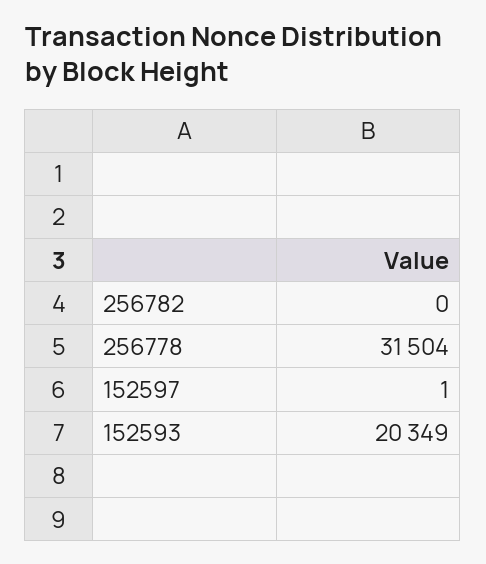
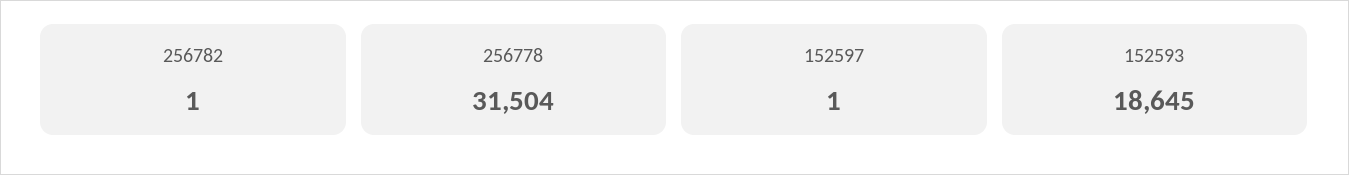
  {
-   "256782": 0,
+   "256782": 1,
    "256778": 31504,
    "152597": 1,
-   "152593": 20349
+   "152593": 18645
  }

